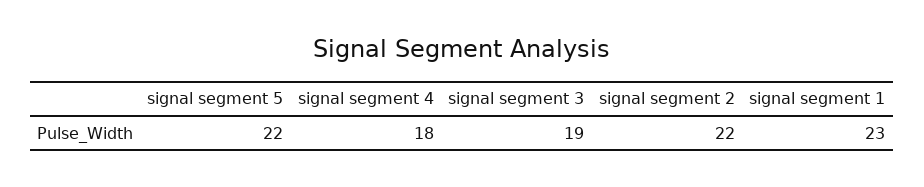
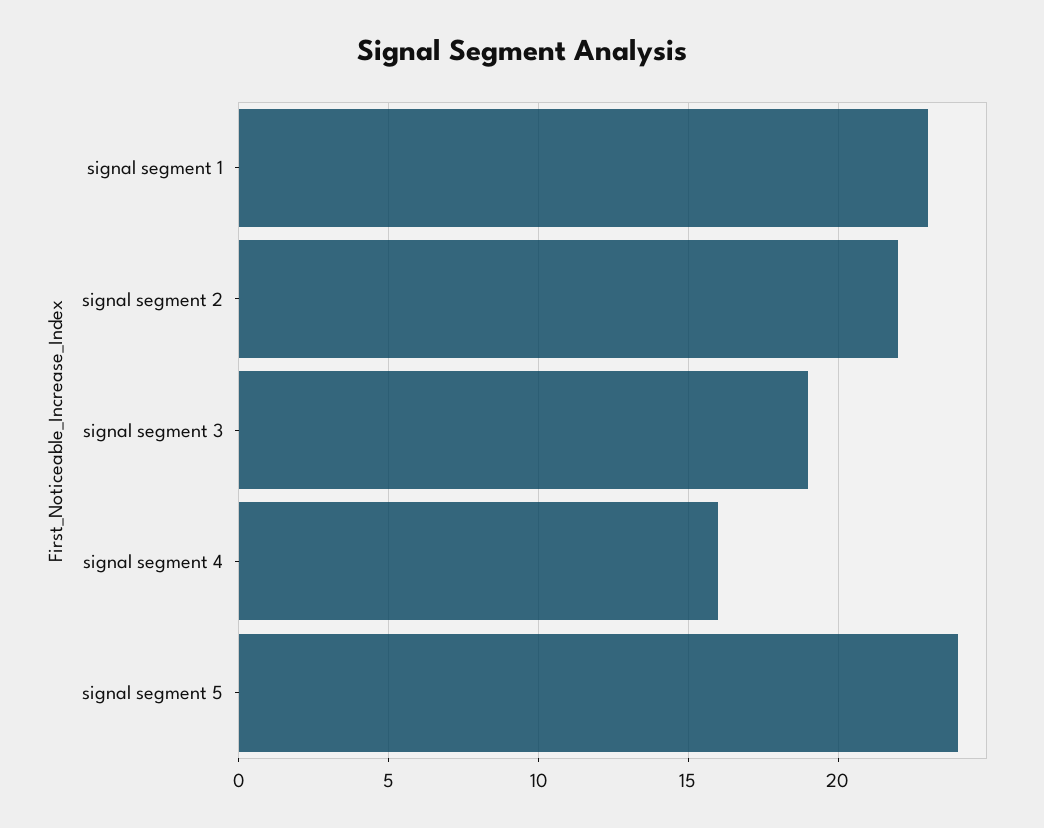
  {
-   "signal segment 5": 22,
+   "signal segment 5": 24,
-   "signal segment 4": 18,
+   "signal segment 4": 16,
    "signal segment 3": 19,
    "signal segment 2": 22,
    "signal segment 1": 23
  }

